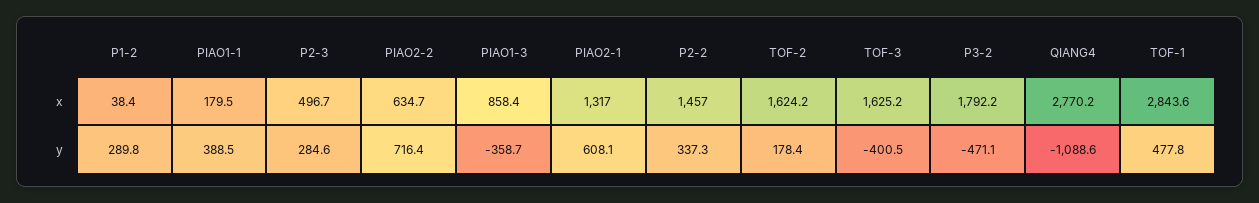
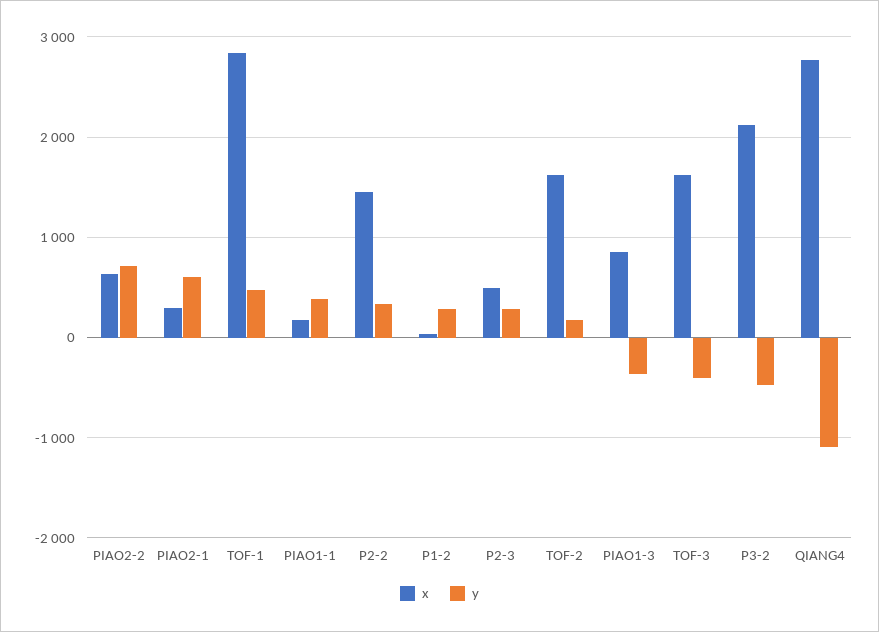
  {
    "x": {
      "P1-2": 38.4,
      "PIAO1-1": 179.5,
      "P2-3": 496.7,
      "PIAO2-2": 634.7,
      "PIAO1-3": 858.4,
-     "PIAO2-1": 1317,
+     "PIAO2-1": 300,
      "P2-2": 1457,
      "TOF-2": 1624.2,
      "TOF-3": 1625.2,
-     "P3-2": 1792.2,
+     "P3-2": 2100,
      "QIANG4": 2770.2,
      "TOF-1": 2843.6
    },
    "y": {
      "P1-2": 289.8,
      "PIAO1-1": 388.5,
      "P2-3": 284.6,
      "PIAO2-2": 716.4,
      "PIAO1-3": -358.7,
      "PIAO2-1": 608.1,
      "P2-2": 337.3,
      "TOF-2": 178.4,
      "TOF-3": -400.5,
      "P3-2": -471.1,
      "QIANG4": -1088.6,
      "TOF-1": 477.8
    }
  }

